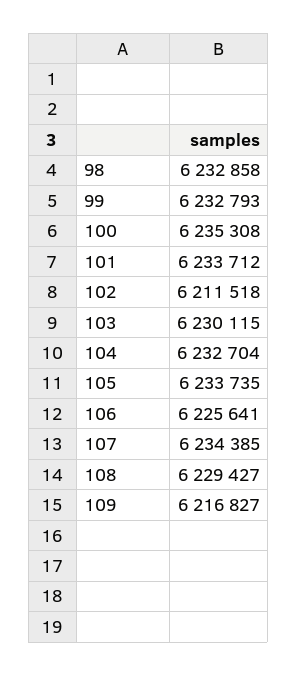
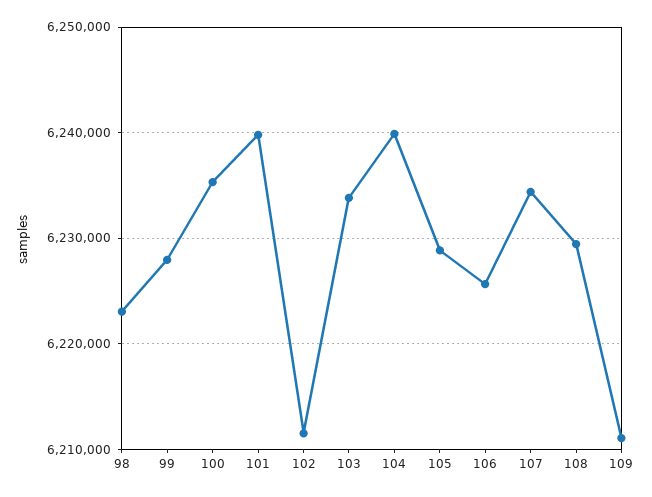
  {
-   "98": 6232858,
+   "98": 6223000,
-   "99": 6232793,
+   "99": 6228000,
    "100": 6235308,
-   "101": 6233712,
+   "101": 6240000,
    "102": 6211518,
-   "103": 6230115,
+   "103": 6234000,
-   "104": 6232704,
+   "104": 6240000,
-   "105": 6233735,
+   "105": 6229000,
    "106": 6225641,
    "107": 6234385,
    "108": 6229427,
-   "109": 6216827
+   "109": 6211000
  }

